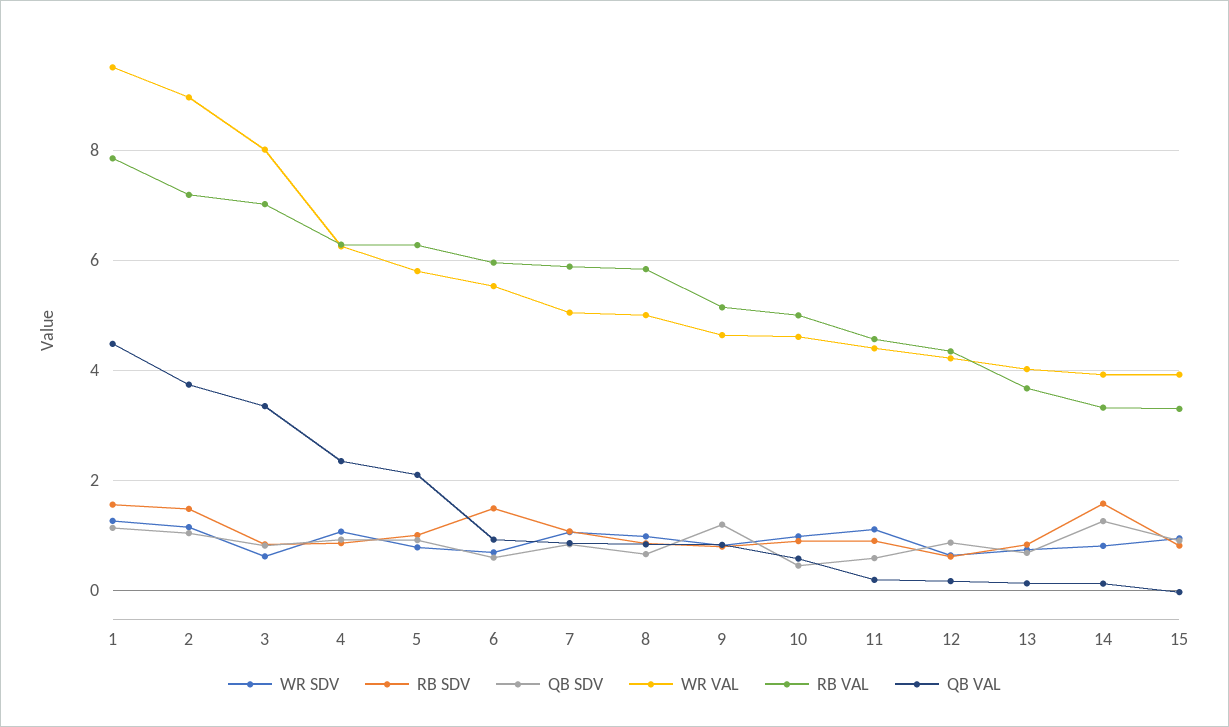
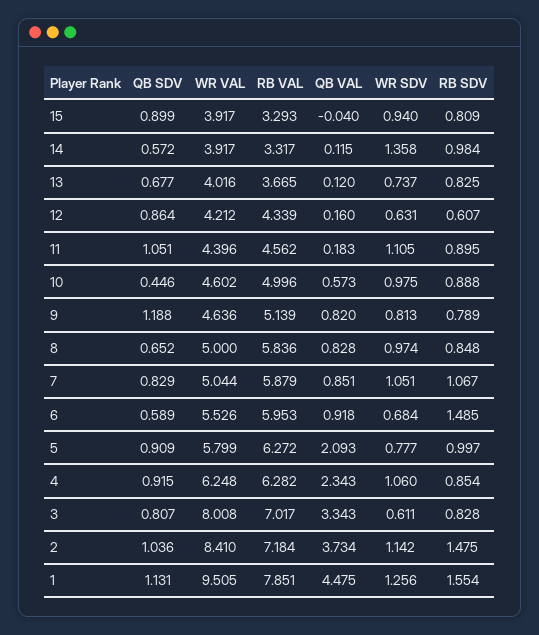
  {
    "WR SDV": {
      "1": 1.256,
      "2": 1.142,
      "3": 0.611,
      "4": 1.06,
      "5": 0.777,
      "6": 0.684,
      "7": 1.051,
      "8": 0.974,
      "9": 0.813,
      "10": 0.975,
      "11": 1.105,
      "12": 0.631,
      "13": 0.737,
-     "14": 0.8,
+     "14": 1.358,
      "15": 0.94
    },
    "RB SDV": {
      "1": 1.554,
      "2": 1.475,
      "3": 0.828,
      "4": 0.854,
      "5": 0.997,
      "6": 1.485,
      "7": 1.067,
      "8": 0.848,
      "9": 0.789,
      "10": 0.888,
      "11": 0.895,
      "12": 0.607,
      "13": 0.825,
-     "14": 1.6,
+     "14": 0.984,
      "15": 0.809
    },
    "QB SDV": {
      "1": 1.131,
      "2": 1.036,
      "3": 0.807,
      "4": 0.915,
      "5": 0.909,
      "6": 0.589,
      "7": 0.829,
      "8": 0.652,
      "9": 1.188,
      "10": 0.446,
-     "11": 0.6,
+     "11": 1.051,
      "12": 0.864,
      "13": 0.677,
-     "14": 1.2,
+     "14": 0.572,
      "15": 0.899
    },
    "WR VAL": {
      "1": 9.505,
-     "2": 9,
+     "2": 8.41,
      "3": 8.008,
      "4": 6.248,
      "5": 5.799,
      "6": 5.526,
      "7": 5.044,
      "8": 5,
      "9": 4.636,
      "10": 4.602,
      "11": 4.396,
      "12": 4.212,
      "13": 4.016,
      "14": 3.917,
      "15": 3.917
    },
    "RB VAL": {
      "1": 7.851,
      "2": 7.184,
      "3": 7.017,
      "4": 6.282,
      "5": 6.272,
      "6": 5.953,
      "7": 5.879,
      "8": 5.836,
      "9": 5.139,
      "10": 4.996,
      "11": 4.562,
      "12": 4.339,
      "13": 3.665,
      "14": 3.317,
      "15": 3.293
    },
    "QB VAL": {
      "1": 4.475,
      "2": 3.734,
      "3": 3.343,
      "4": 2.343,
      "5": 2.093,
      "6": 0.918,
      "7": 0.851,
      "8": 0.828,
      "9": 0.82,
      "10": 0.573,
      "11": 0.183,
      "12": 0.16,
      "13": 0.12,
      "14": 0.115,
      "15": -0.04
    }
  }

